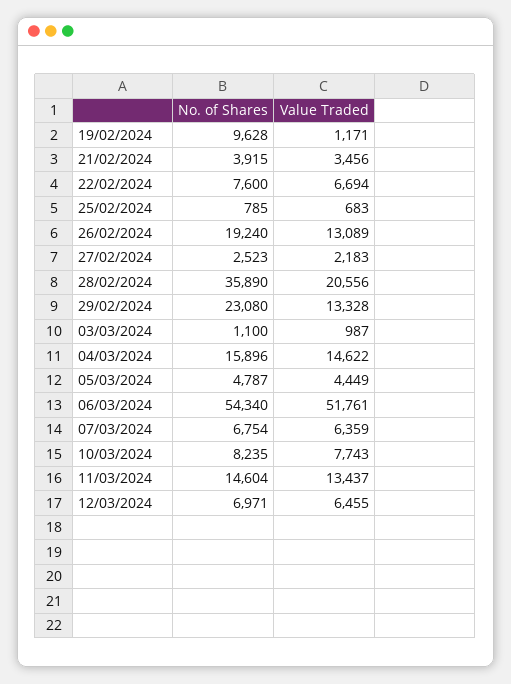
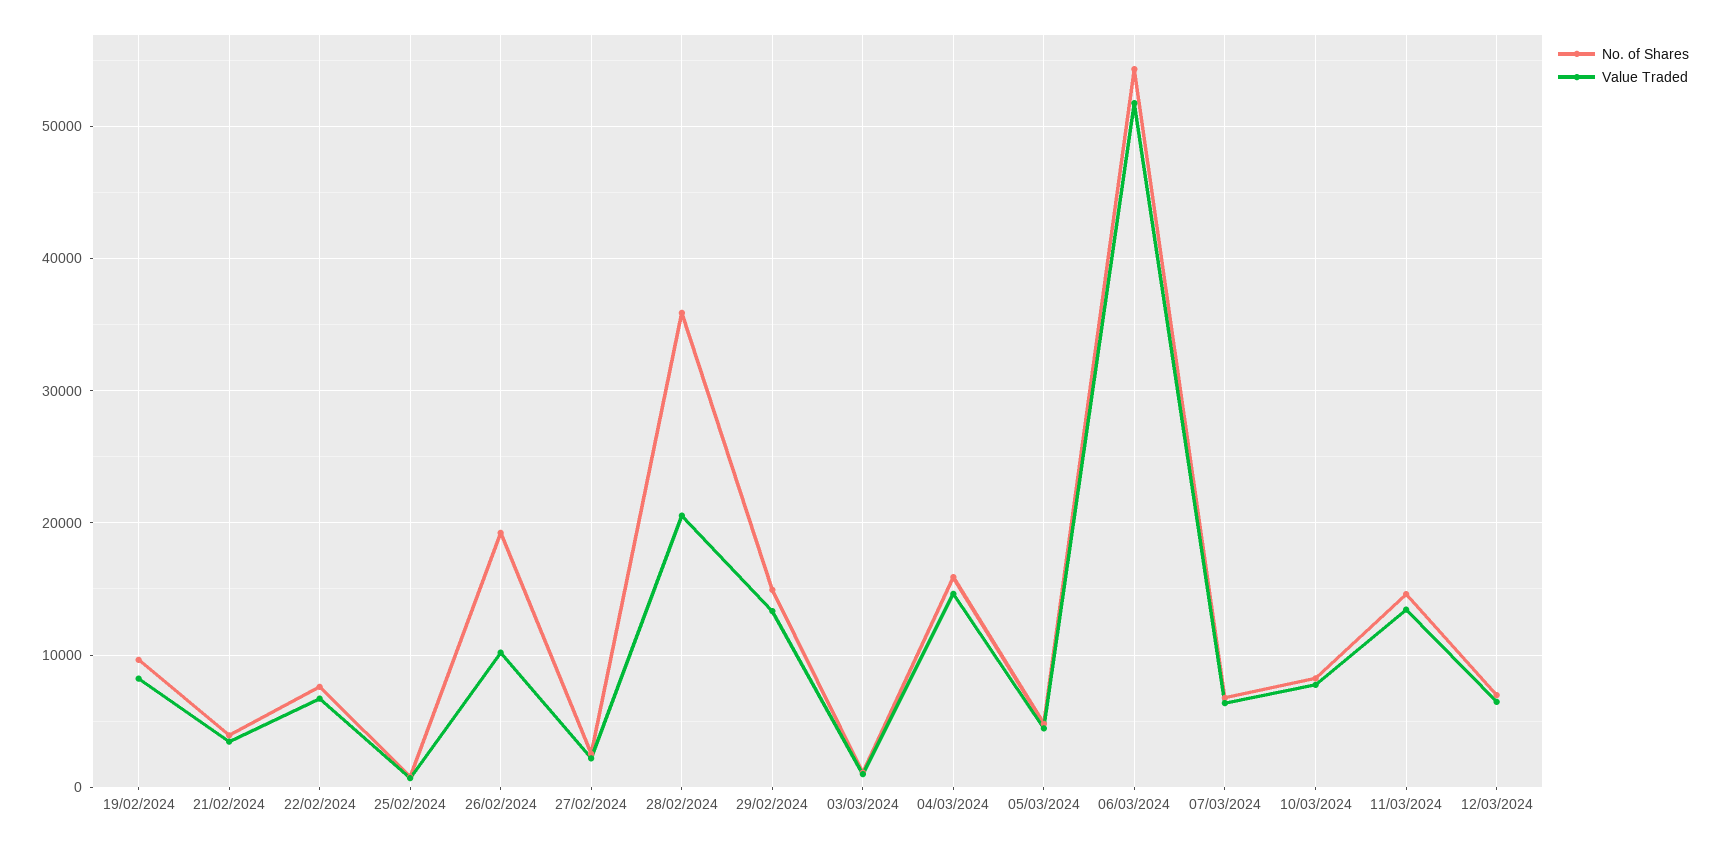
  {
    "No. of Shares": {
      "19/02/2024": 9628,
      "21/02/2024": 3915,
      "22/02/2024": 7600,
      "25/02/2024": 785,
      "26/02/2024": 19240,
      "27/02/2024": 2523,
      "28/02/2024": 35890,
-     "29/02/2024": 23080,
+     "29/02/2024": 15000,
      "03/03/2024": 1100,
      "04/03/2024": 15896,
      "05/03/2024": 4787,
      "06/03/2024": 54340,
      "07/03/2024": 6754,
      "10/03/2024": 8235,
      "11/03/2024": 14604,
      "12/03/2024": 6971
    },
    "Value Traded": {
-     "19/02/2024": 1171,
+     "19/02/2024": 8000,
      "21/02/2024": 3456,
      "22/02/2024": 6694,
      "25/02/2024": 683,
-     "26/02/2024": 13089,
+     "26/02/2024": 10000,
      "27/02/2024": 2183,
      "28/02/2024": 20556,
      "29/02/2024": 13328,
      "03/03/2024": 987,
      "04/03/2024": 14622,
      "05/03/2024": 4449,
      "06/03/2024": 51761,
      "07/03/2024": 6359,
      "10/03/2024": 7743,
      "11/03/2024": 13437,
      "12/03/2024": 6455
    }
  }

